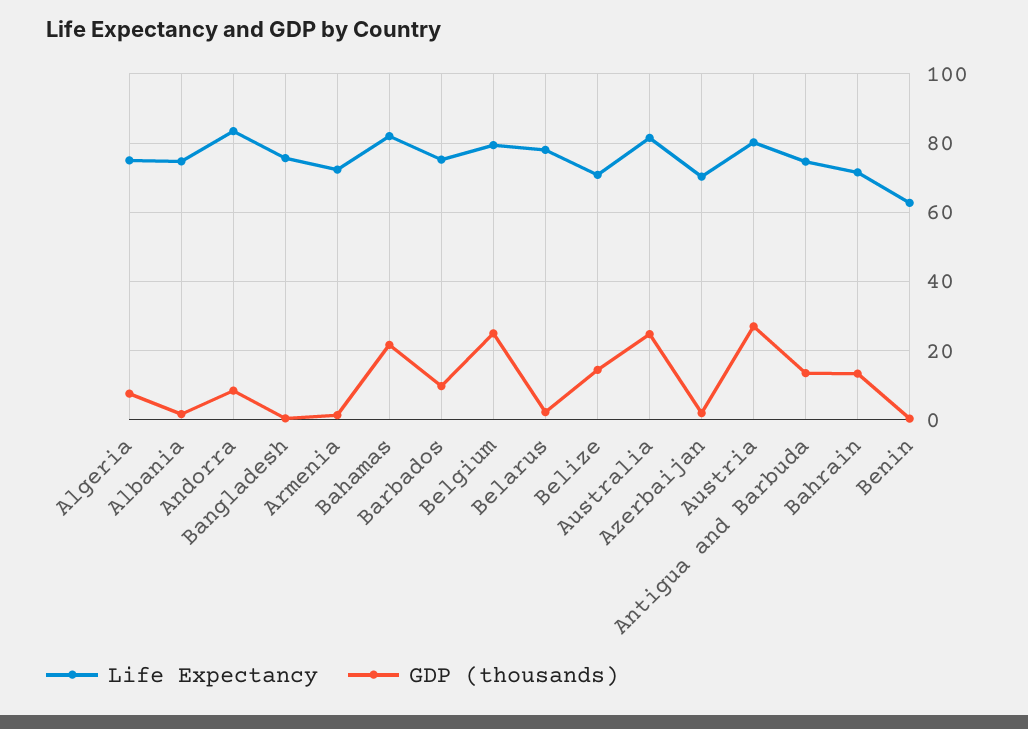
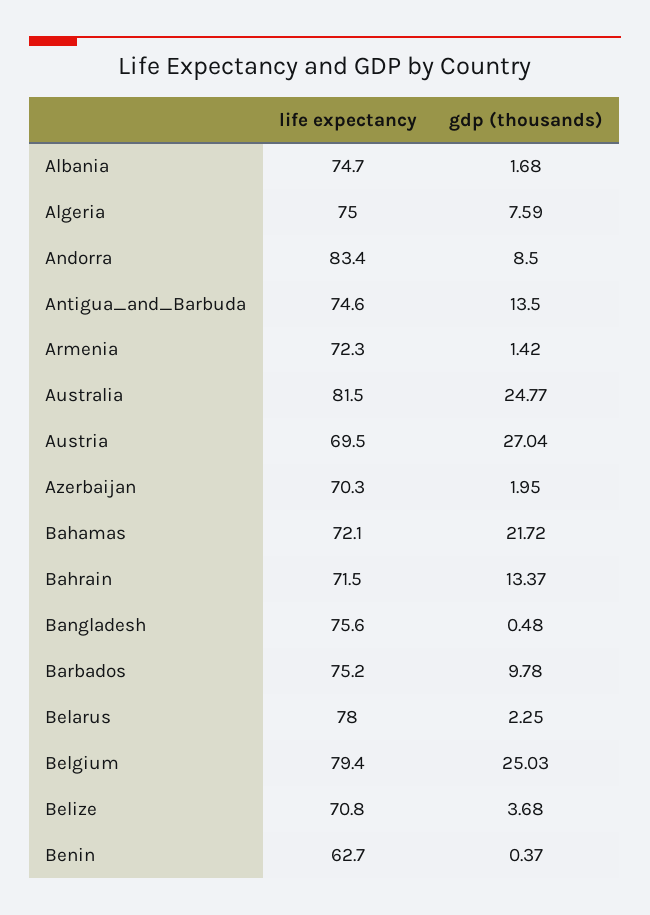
  {
    "Life Expectancy": {
      "Algeria": 75,
      "Albania": 74.7,
      "Andorra": 83.4,
      "Bangladesh": 75.6,
      "Armenia": 72.3,
-     "Bahamas": 82,
+     "Bahamas": 72.1,
      "Barbados": 75.2,
      "Belgium": 79.4,
      "Belarus": 78,
      "Belize": 70.8,
      "Australia": 81.5,
      "Azerbaijan": 70.3,
-     "Austria": 80,
+     "Austria": 69.5,
      "Antigua and Barbuda": 74.6,
      "Bahrain": 71.5,
      "Benin": 62.7
    },
    "GDP (thousands)": {
      "Algeria": 7.59,
      "Albania": 1.68,
      "Andorra": 8.5,
      "Bangladesh": 0.48,
      "Armenia": 1.42,
      "Bahamas": 21.72,
      "Barbados": 9.78,
      "Belgium": 25.03,
      "Belarus": 2.25,
-     "Belize": 14,
+     "Belize": 3.68,
      "Australia": 24.77,
      "Azerbaijan": 1.95,
      "Austria": 27.04,
      "Antigua and Barbuda": 13.5,
      "Bahrain": 13.37,
      "Benin": 0.37
    }
  }

